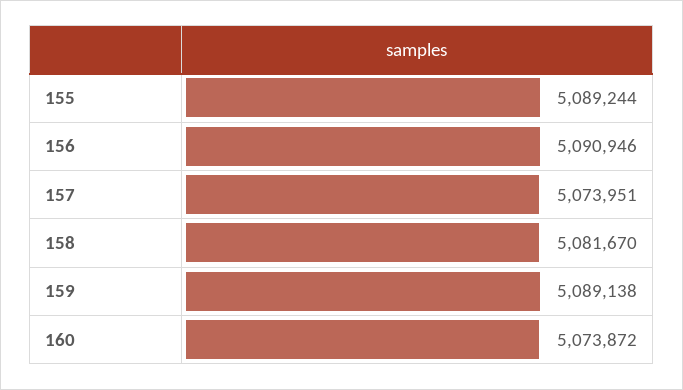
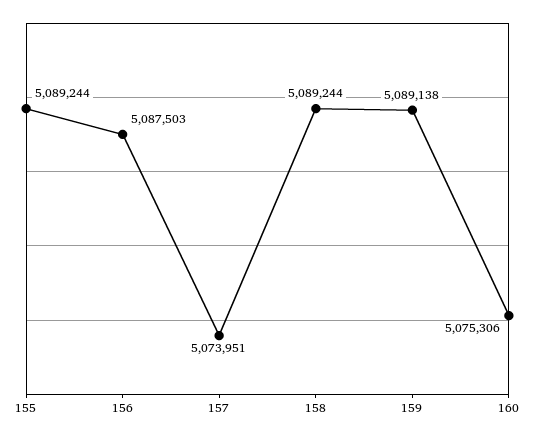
  {
    "155": 5089244,
-   "156": 5090946,
+   "156": 5087503,
    "157": 5073951,
-   "158": 5081670,
+   "158": 5089244,
    "159": 5089138,
-   "160": 5073872
+   "160": 5075306
  }

